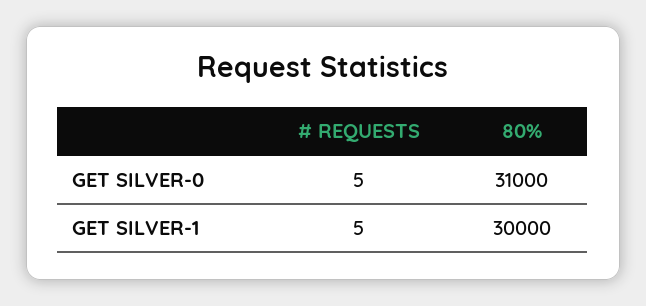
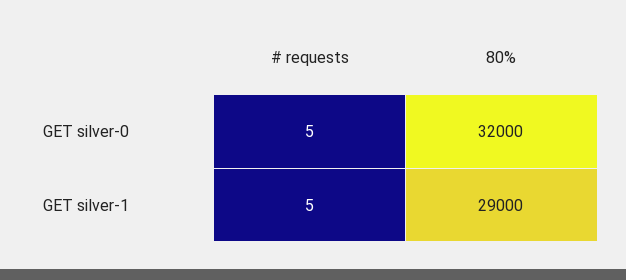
  {
    "# REQUESTS": {
      "GET SILVER-0": 5,
      "GET SILVER-1": 5
    },
    "80%": {
-     "GET SILVER-0": 31000,
+     "GET SILVER-0": 32000,
-     "GET SILVER-1": 30000
+     "GET SILVER-1": 29000
    }
  }

